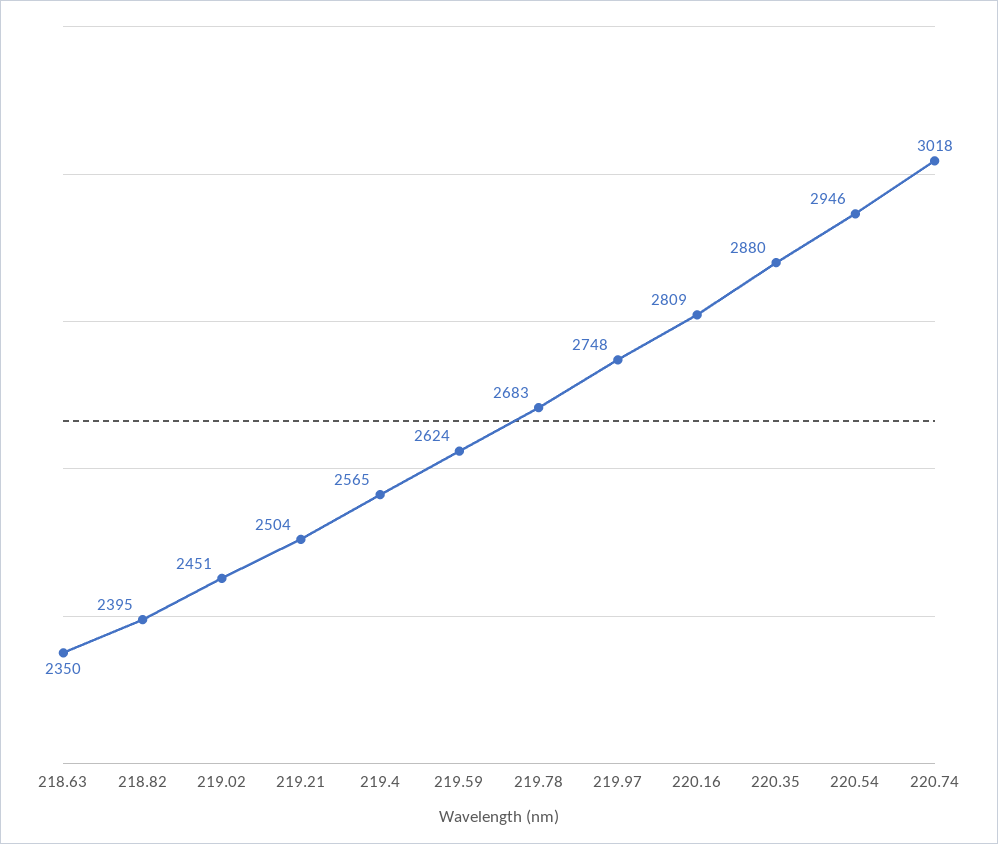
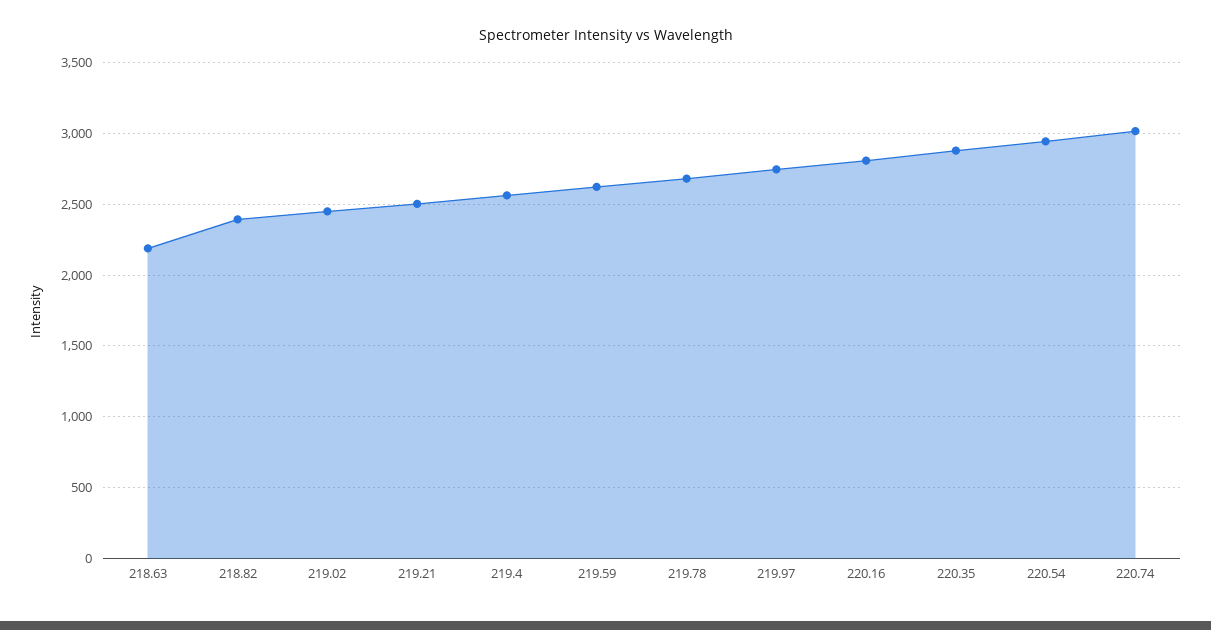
  {
-   "218.63": 2350,
+   "218.63": 2200,
    "218.82": 2395,
    "219.02": 2451,
    "219.21": 2504,
    "219.4": 2565,
    "219.59": 2624,
    "219.78": 2683,
    "219.97": 2748,
    "220.16": 2809,
    "220.35": 2880,
    "220.54": 2946,
    "220.74": 3018
  }

